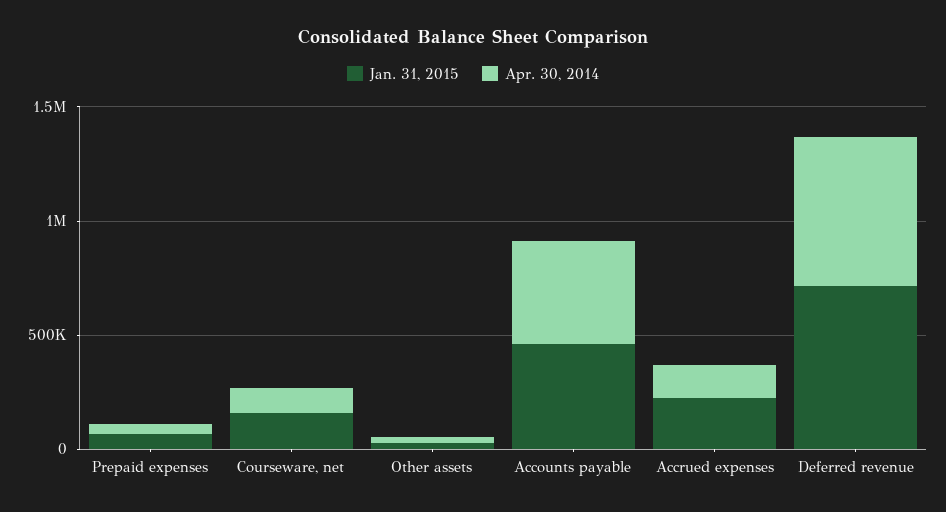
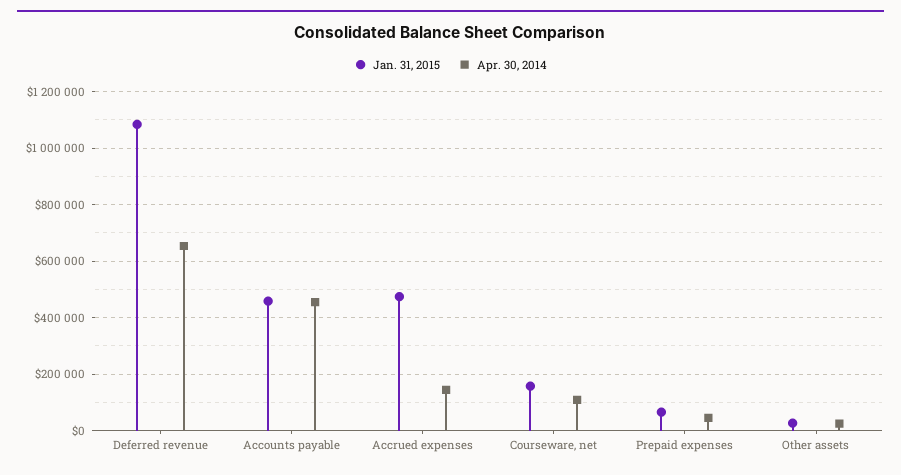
  {
    "Jan. 31, 2015": {
      "Prepaid expenses": 75000,
      "Courseware, net": 150000,
      "Other assets": 25000,
      "Accounts payable": 450000,
-     "Accrued expenses": 200000,
+     "Accrued expenses": 475000,
-     "Deferred revenue": 700000
+     "Deferred revenue": 1075000
    },
    "Apr. 30, 2014": {
      "Prepaid expenses": 50000,
      "Courseware, net": 100000,
      "Other assets": 25000,
      "Accounts payable": 450000,
      "Accrued expenses": 150000,
      "Deferred revenue": 650000
    }
  }

